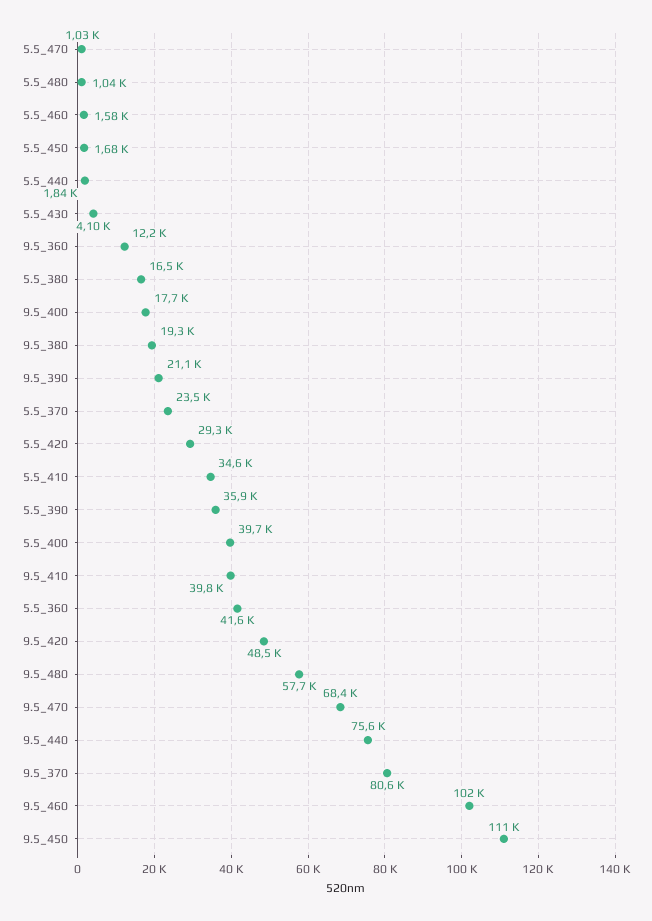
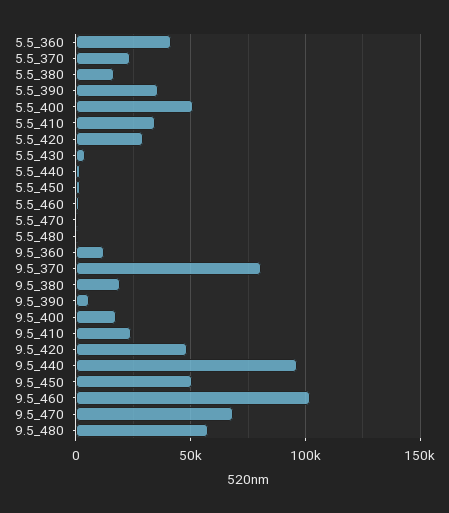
  {
    "5.5_470": 1030,
    "5.5_480": 1040,
    "5.5_460": 1580,
    "5.5_450": 1680,
    "5.5_440": 1840,
    "5.5_430": 4100,
    "9.5_360": 12200,
    "5.5_380": 16500,
    "9.5_400": 17700,
    "9.5_380": 19300,
-   "9.5_390": 21100,
+   "9.5_390": 5000,
    "5.5_370": 23500,
    "5.5_420": 29300,
    "5.5_410": 34600,
    "5.5_390": 35900,
-   "5.5_400": 39700,
+   "5.5_400": 50000,
-   "9.5_410": 39800,
+   "9.5_410": 25000,
    "5.5_360": 41600,
    "9.5_420": 48500,
    "9.5_480": 57700,
    "9.5_470": 68400,
-   "9.5_440": 75600,
+   "9.5_440": 95000,
    "9.5_370": 80600,
    "9.5_460": 102000,
-   "9.5_450": 111000
+   "9.5_450": 50000
  }

